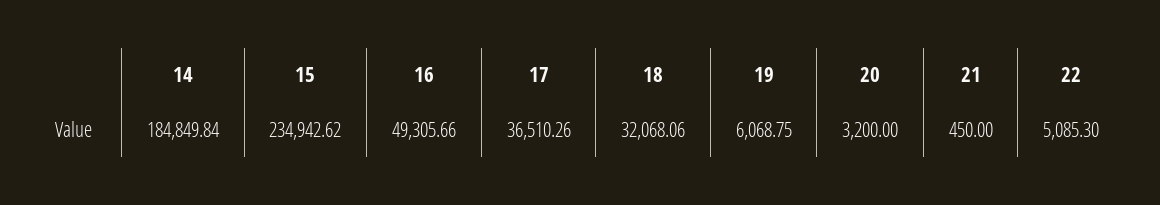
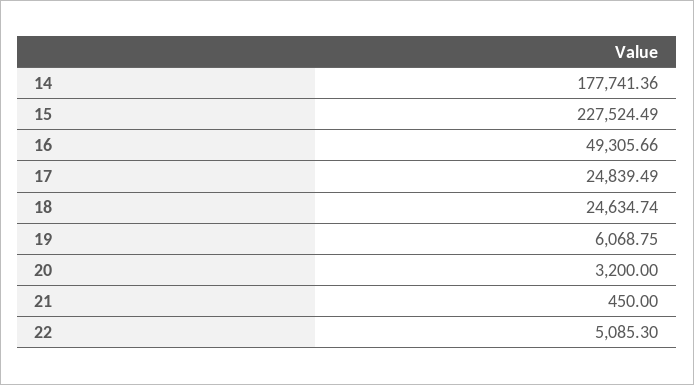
  {
-   "14": 184849.84,
+   "14": 177741.36,
-   "15": 234942.62,
+   "15": 227524.49,
    "16": 49305.66,
-   "17": 36510.26,
+   "17": 24839.49,
-   "18": 32068.06,
+   "18": 24634.74,
    "19": 6068.75,
    "20": 3200,
    "21": 450,
    "22": 5085.3
  }

